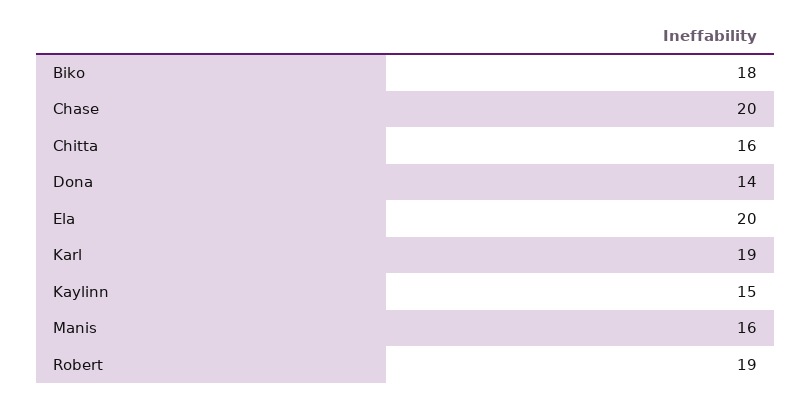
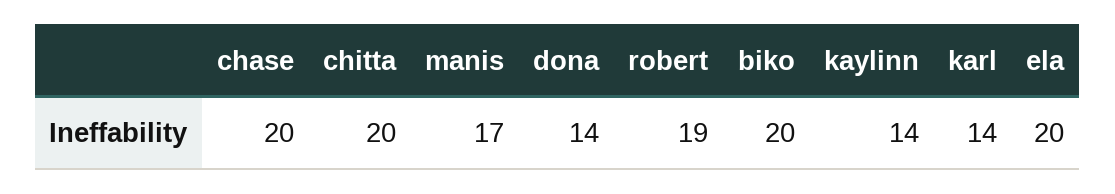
  {
-   "Biko": 18,
+   "Biko": 20,
    "Chase": 20,
-   "Chitta": 16,
+   "Chitta": 20,
    "Dona": 14,
    "Ela": 20,
-   "Karl": 19,
+   "Karl": 14,
-   "Kaylinn": 15,
+   "Kaylinn": 14,
-   "Manis": 16,
+   "Manis": 17,
    "Robert": 19
  }

